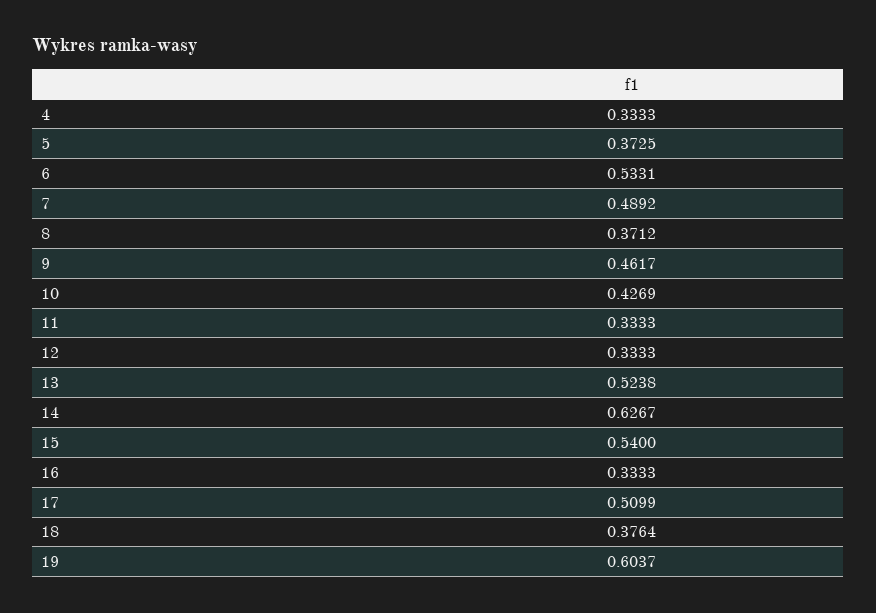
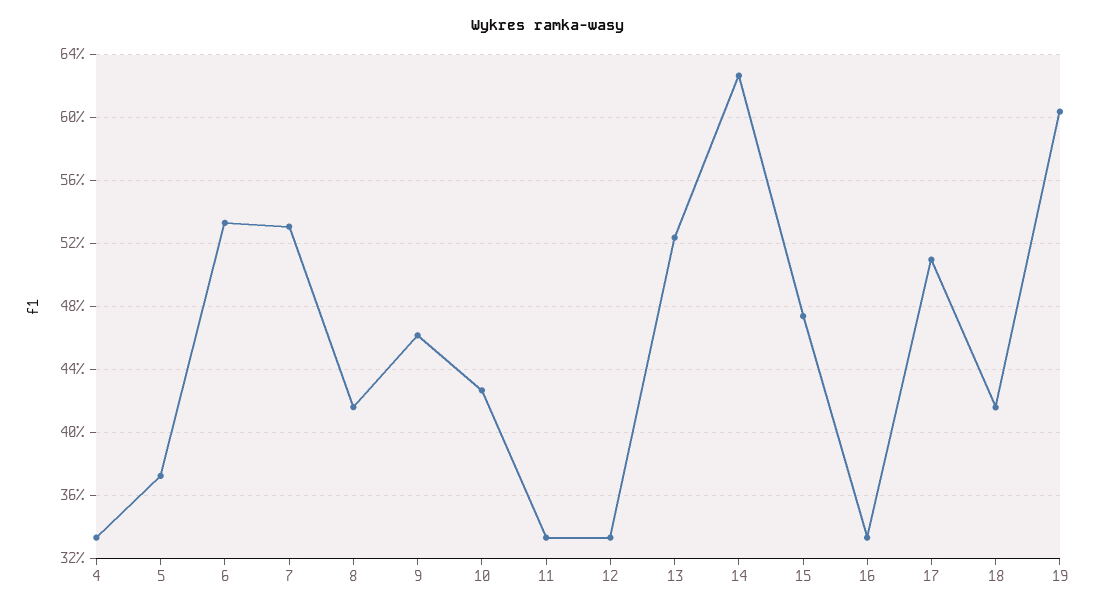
  {
    "4": 0.3333,
    "5": 0.3725,
    "6": 0.5331,
-   "7": 0.4892,
+   "7": 0.53,
-   "8": 0.3712,
+   "8": 0.415,
    "9": 0.4617,
    "10": 0.4269,
    "11": 0.3333,
    "12": 0.3333,
    "13": 0.5238,
    "14": 0.6267,
-   "15": 0.54,
+   "15": 0.475,
    "16": 0.3333,
    "17": 0.5099,
-   "18": 0.3764,
+   "18": 0.415,
    "19": 0.6037
  }

